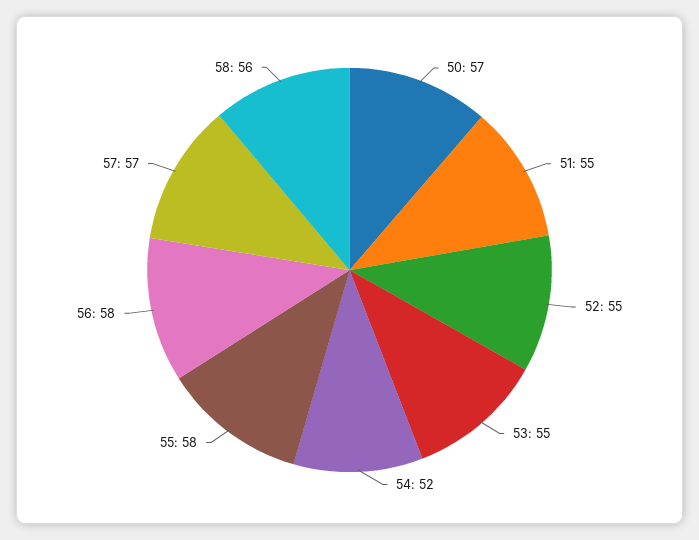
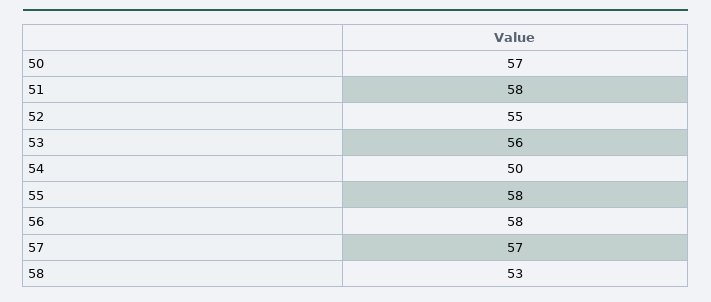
  {
    "50": 57,
-   "51": 55,
+   "51": 58,
    "52": 55,
-   "53": 55,
+   "53": 56,
-   "54": 52,
+   "54": 50,
    "55": 58,
    "56": 58,
    "57": 57,
-   "58": 56
+   "58": 53
  }

